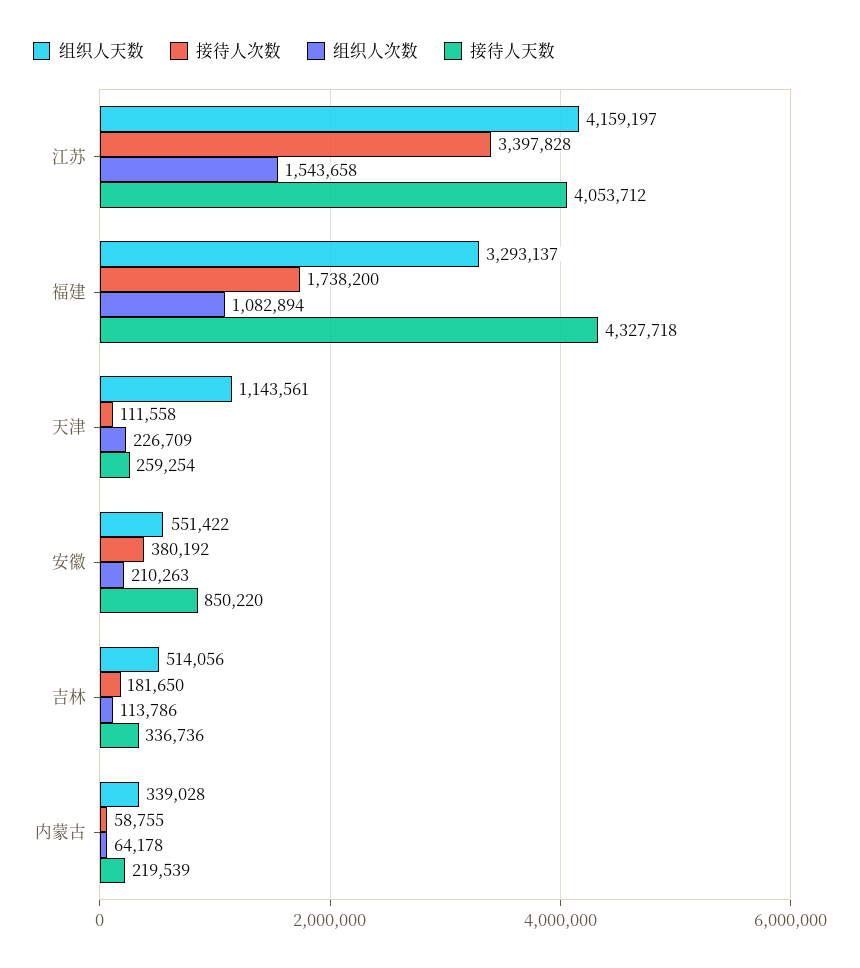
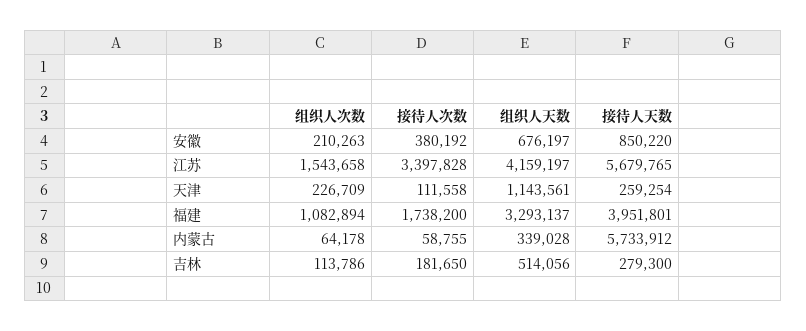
  {
    "组织人天数": {
      "江苏": 4159197,
      "福建": 3293137,
      "天津": 1143561,
-     "安徽": 551422,
+     "安徽": 676197,
      "吉林": 514056,
      "内蒙古": 339028
    },
    "接待人次数": {
      "江苏": 3397828,
      "福建": 1738200,
      "天津": 111558,
      "安徽": 380192,
      "吉林": 181650,
      "内蒙古": 58755
    },
    "组织人次数": {
      "江苏": 1543658,
      "福建": 1082894,
      "天津": 226709,
      "安徽": 210263,
      "吉林": 113786,
      "内蒙古": 64178
    },
    "接待人天数": {
-     "江苏": 4053712,
+     "江苏": 5679765,
-     "福建": 4327718,
+     "福建": 3951801,
      "天津": 259254,
      "安徽": 850220,
-     "吉林": 336736,
+     "吉林": 279300,
-     "内蒙古": 219539
+     "内蒙古": 5733912
    }
  }

